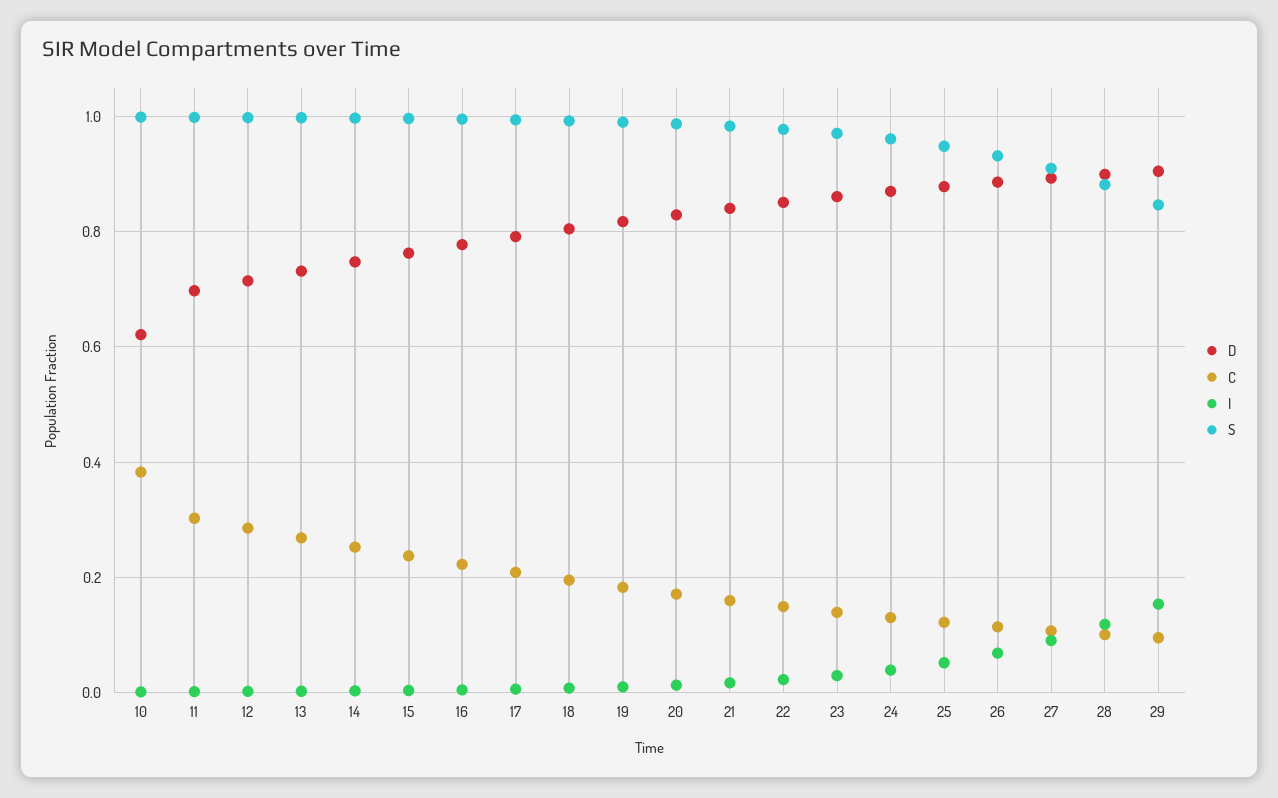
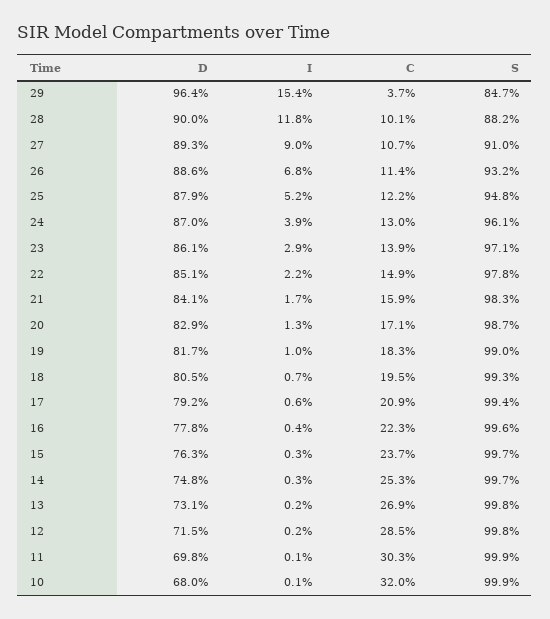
  {
    "D": {
-     "10": 0.62,
+     "10": 0.68,
      "11": 0.698,
      "12": 0.715,
      "13": 0.731,
      "14": 0.748,
      "15": 0.763,
      "16": 0.778,
      "17": 0.792,
      "18": 0.805,
      "19": 0.817,
      "20": 0.829,
      "21": 0.841,
      "22": 0.851,
      "23": 0.861,
      "24": 0.87,
      "25": 0.879,
      "26": 0.886,
      "27": 0.893,
      "28": 0.9,
-     "29": 0.9
+     "29": 0.964
    },
    "C": {
-     "10": 0.38,
+     "10": 0.32,
      "11": 0.303,
      "12": 0.285,
      "13": 0.269,
      "14": 0.253,
      "15": 0.237,
      "16": 0.223,
      "17": 0.209,
      "18": 0.195,
      "19": 0.183,
      "20": 0.171,
      "21": 0.159,
      "22": 0.149,
      "23": 0.139,
      "24": 0.13,
      "25": 0.122,
      "26": 0.114,
      "27": 0.107,
      "28": 0.101,
-     "29": 0.1
+     "29": 0.037
    },
    "I": {
      "10": 0.001,
      "11": 0.001,
      "12": 0.002,
      "13": 0.002,
      "14": 0.003,
      "15": 0.003,
      "16": 0.004,
      "17": 0.006,
      "18": 0.007,
      "19": 0.01,
      "20": 0.013,
      "21": 0.017,
      "22": 0.022,
      "23": 0.029,
      "24": 0.039,
      "25": 0.052,
      "26": 0.068,
      "27": 0.09,
      "28": 0.118,
      "29": 0.154
    },
    "S": {
      "10": 0.999,
      "11": 0.999,
      "12": 0.998,
      "13": 0.998,
      "14": 0.997,
      "15": 0.997,
      "16": 0.996,
      "17": 0.994,
      "18": 0.993,
      "19": 0.99,
      "20": 0.987,
      "21": 0.983,
      "22": 0.978,
      "23": 0.971,
      "24": 0.961,
      "25": 0.948,
      "26": 0.932,
      "27": 0.91,
      "28": 0.882,
      "29": 0.847
    }
  }

